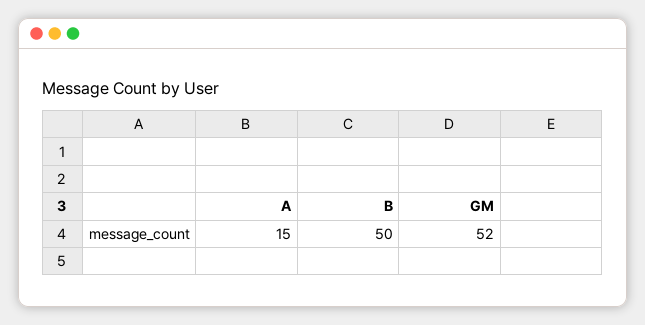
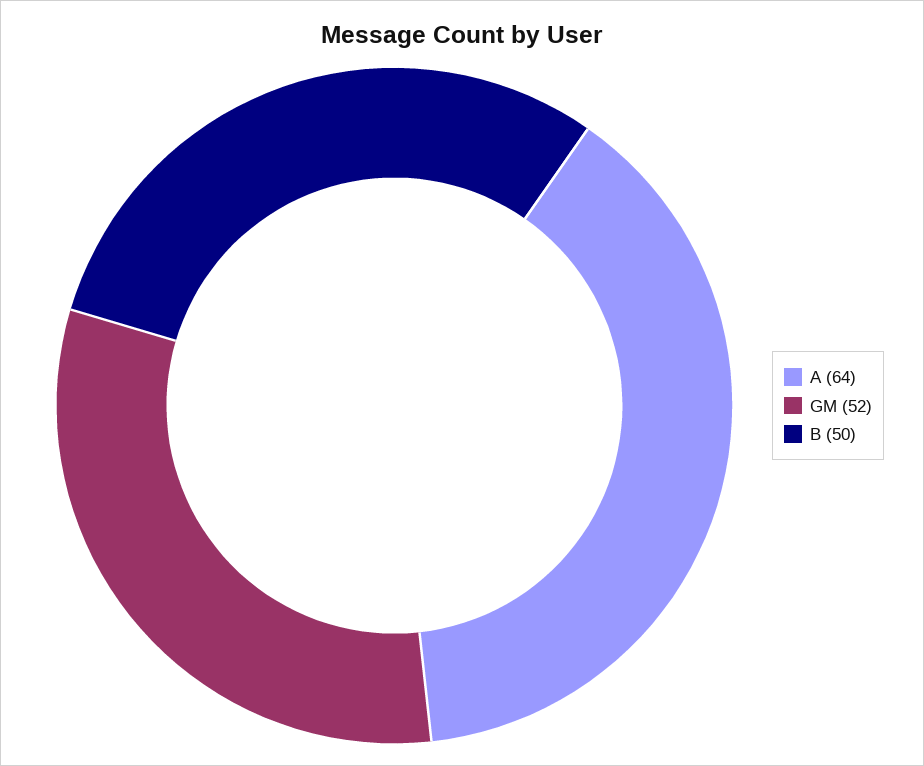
  {
-   "A": 15,
+   "A": 64,
    "B": 50,
    "GM": 52
  }

